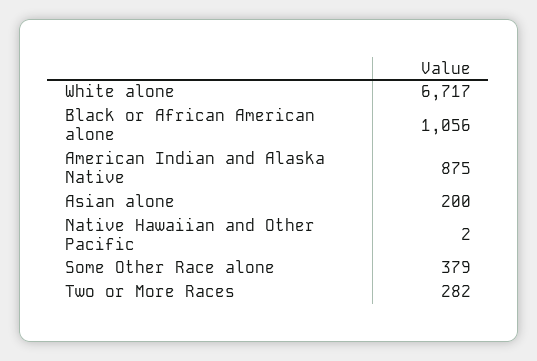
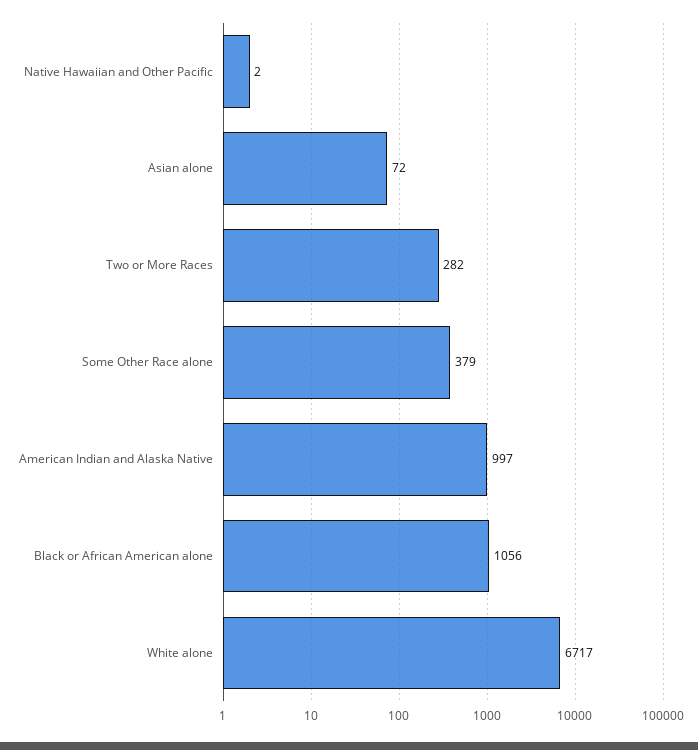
  {
    "White alone": 6717,
    "Black or African American alone": 1056,
-   "American Indian and Alaska Native": 875,
+   "American Indian and Alaska Native": 997,
-   "Asian alone": 200,
+   "Asian alone": 72,
    "Native Hawaiian and Other Pacific": 2,
    "Some Other Race alone": 379,
    "Two or More Races": 282
  }

